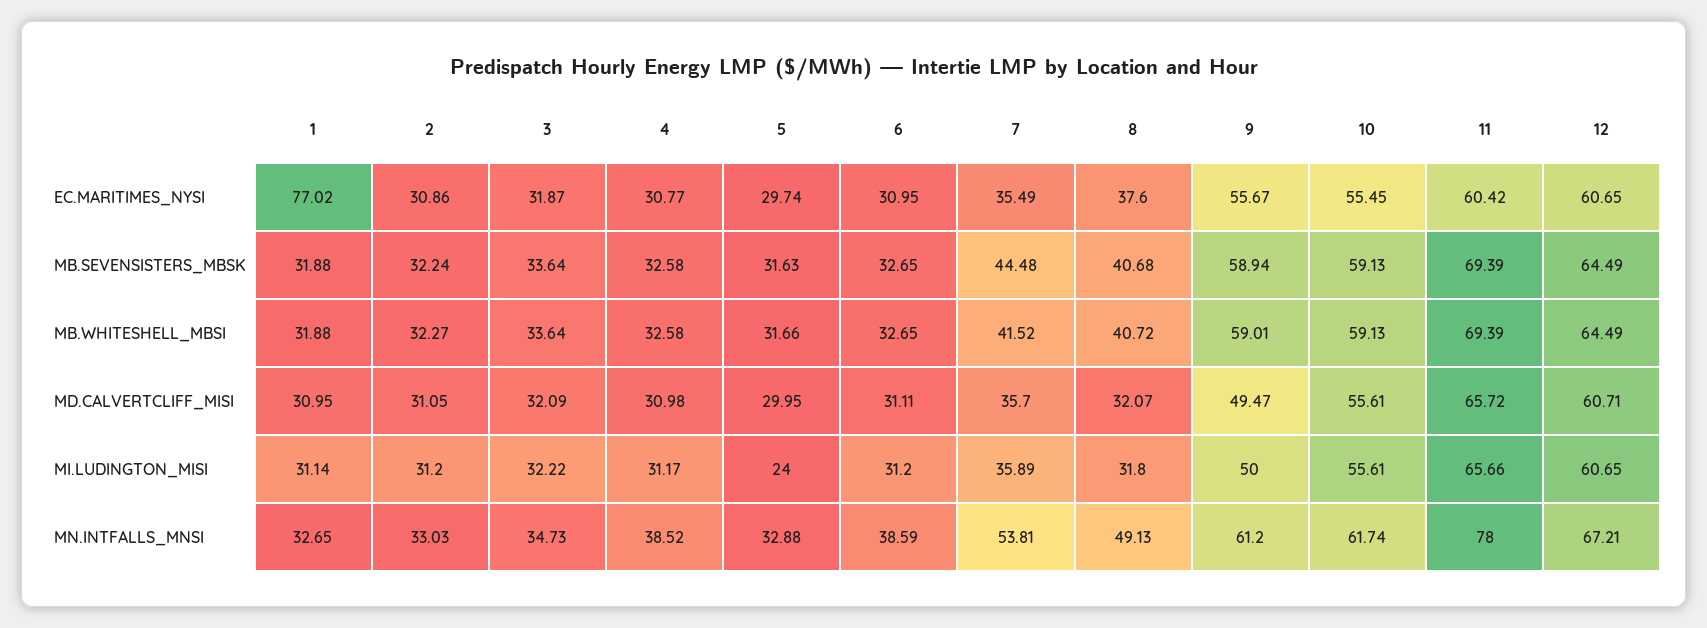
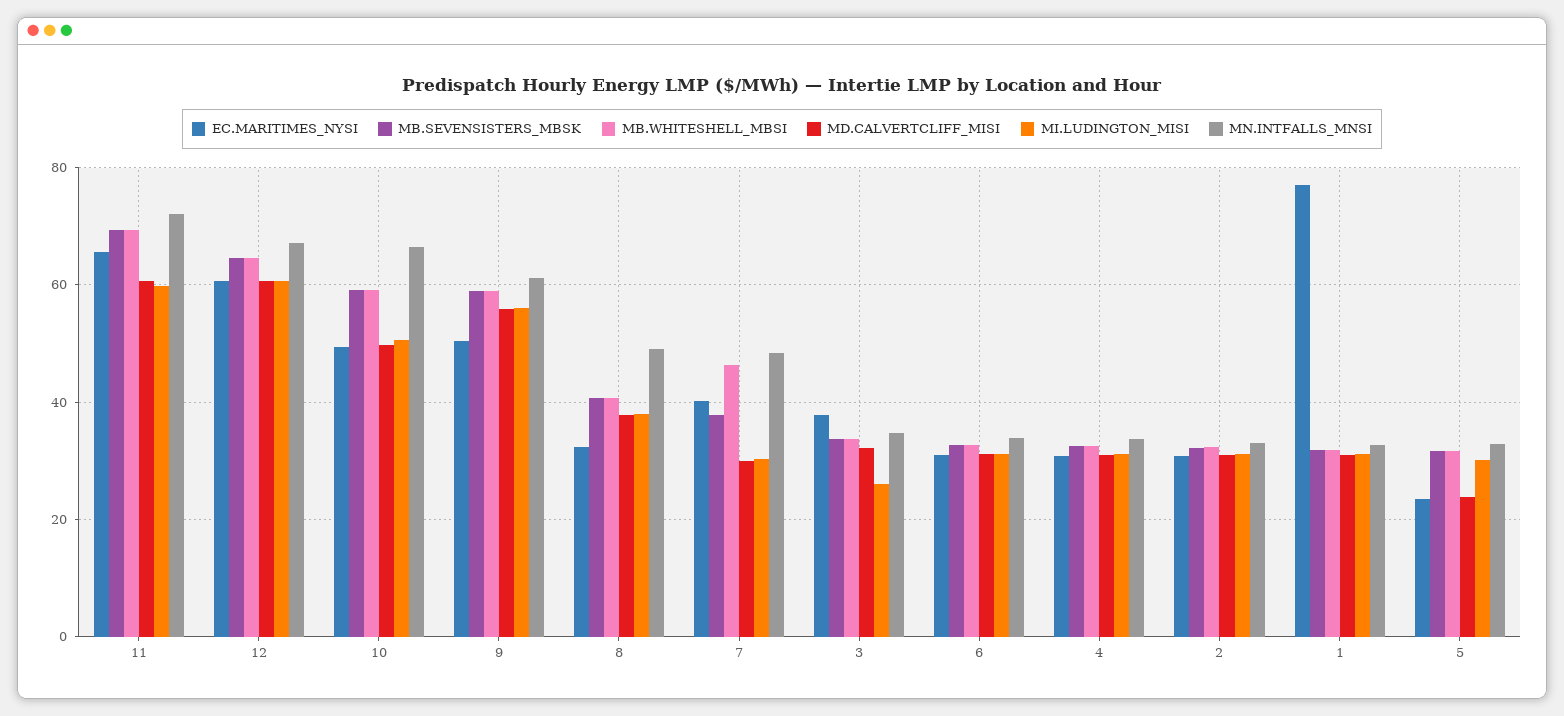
  {
    "EC.MARITIMES_NYSI": {
      "1": 77.02,
      "2": 30.86,
-     "3": 31.87,
+     "3": 38,
      "4": 30.77,
-     "5": 29.74,
+     "5": 24,
      "6": 30.95,
-     "7": 35.49,
+     "7": 40,
-     "8": 37.6,
+     "8": 32,
-     "9": 55.67,
+     "9": 50,
-     "10": 55.45,
+     "10": 50,
-     "11": 60.42,
+     "11": 66,
      "12": 60.65
    },
    "MB.SEVENSISTERS_MBSK": {
      "1": 31.88,
      "2": 32.24,
      "3": 33.64,
      "4": 32.58,
      "5": 31.63,
      "6": 32.65,
-     "7": 44.48,
+     "7": 38,
      "8": 40.68,
      "9": 58.94,
      "10": 59.13,
      "11": 69.39,
      "12": 64.49
    },
    "MB.WHITESHELL_MBSI": {
      "1": 31.88,
      "2": 32.27,
      "3": 33.64,
      "4": 32.58,
      "5": 31.66,
      "6": 32.65,
-     "7": 41.52,
+     "7": 46,
      "8": 40.72,
      "9": 59.01,
      "10": 59.13,
      "11": 69.39,
      "12": 64.49
    },
    "MD.CALVERTCLIFF_MISI": {
      "1": 30.95,
      "2": 31.05,
      "3": 32.09,
      "4": 30.98,
-     "5": 29.95,
+     "5": 24,
      "6": 31.11,
-     "7": 35.7,
+     "7": 30,
-     "8": 32.07,
+     "8": 38,
-     "9": 49.47,
+     "9": 56,
-     "10": 55.61,
+     "10": 50,
-     "11": 65.72,
+     "11": 60,
      "12": 60.71
    },
    "MI.LUDINGTON_MISI": {
      "1": 31.14,
      "2": 31.2,
-     "3": 32.22,
+     "3": 26,
      "4": 31.17,
-     "5": 24,
+     "5": 30,
      "6": 31.2,
-     "7": 35.89,
+     "7": 30,
-     "8": 31.8,
+     "8": 38,
-     "9": 50,
+     "9": 56,
-     "10": 55.61,
+     "10": 50,
-     "11": 65.66,
+     "11": 60,
      "12": 60.65
    },
    "MN.INTFALLS_MNSI": {
      "1": 32.65,
      "2": 33.03,
      "3": 34.73,
-     "4": 38.52,
+     "4": 34,
      "5": 32.88,
-     "6": 38.59,
+     "6": 34,
-     "7": 53.81,
+     "7": 48,
      "8": 49.13,
      "9": 61.2,
-     "10": 61.74,
+     "10": 66,
-     "11": 78,
+     "11": 72,
      "12": 67.21
    }
  }

